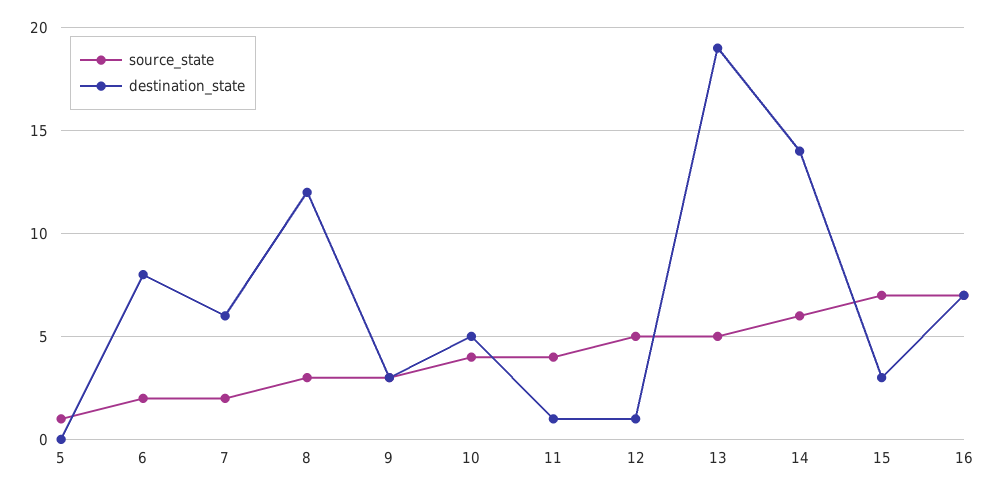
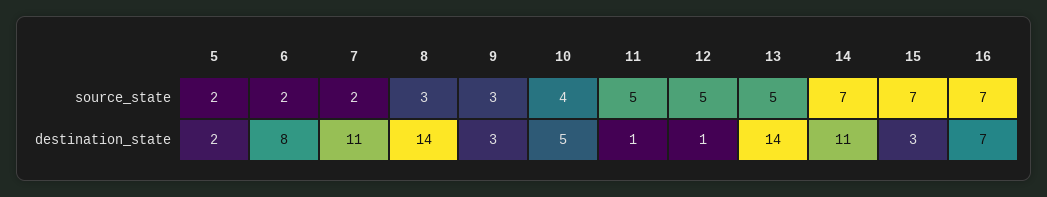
  {
    "source_state": {
-     "5": 1,
+     "5": 2,
      "6": 2,
      "7": 2,
      "8": 3,
      "9": 3,
      "10": 4,
-     "11": 4,
+     "11": 5,
      "12": 5,
      "13": 5,
-     "14": 6,
+     "14": 7,
      "15": 7,
      "16": 7
    },
    "destination_state": {
-     "5": 0,
+     "5": 2,
      "6": 8,
-     "7": 6,
+     "7": 11,
-     "8": 12,
+     "8": 14,
      "9": 3,
      "10": 5,
      "11": 1,
      "12": 1,
-     "13": 19,
+     "13": 14,
-     "14": 14,
+     "14": 11,
      "15": 3,
      "16": 7
    }
  }

